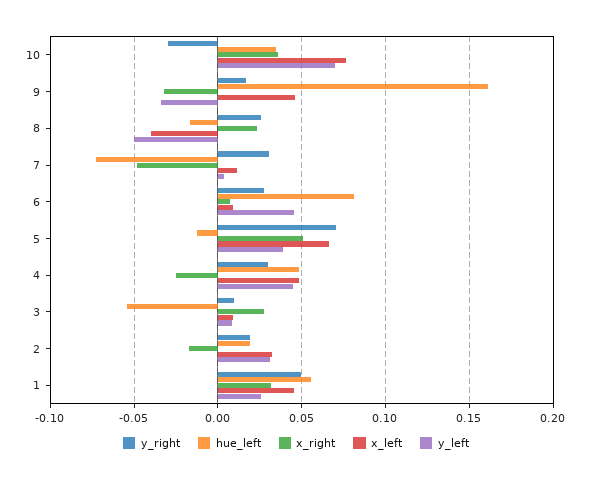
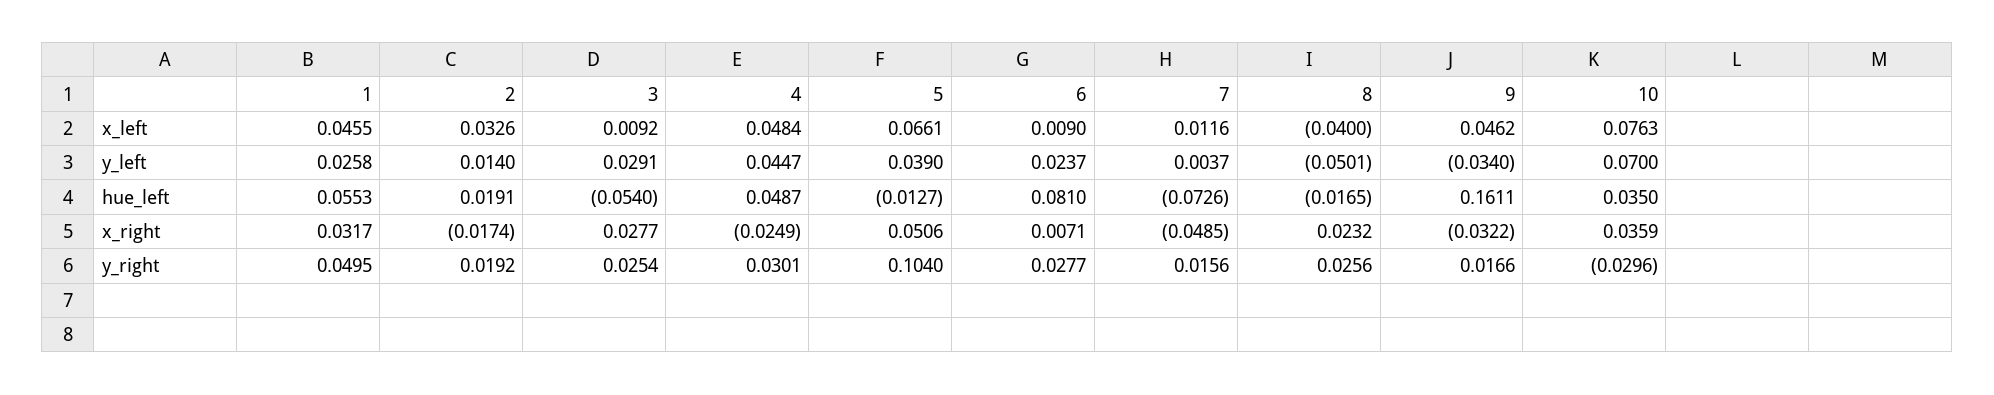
  {
    "y_right": {
      "10": -0.0296,
      "9": 0.0166,
      "8": 0.0256,
-     "7": 0.03,
+     "7": 0.0156,
      "6": 0.0277,
-     "5": 0.07,
+     "5": 0.104,
      "4": 0.0301,
-     "3": 0.01,
+     "3": 0.0254,
      "2": 0.0192,
      "1": 0.0495
    },
    "hue_left": {
      "10": 0.035,
      "9": 0.1611,
      "8": -0.0165,
      "7": -0.0726,
      "6": 0.081,
      "5": -0.0127,
      "4": 0.0487,
      "3": -0.054,
      "2": 0.0191,
      "1": 0.0553
    },
    "x_right": {
      "10": 0.0359,
      "9": -0.0322,
      "8": 0.0232,
      "7": -0.0485,
      "6": 0.0071,
      "5": 0.0506,
      "4": -0.0249,
      "3": 0.0277,
      "2": -0.0174,
      "1": 0.0317
    },
    "x_left": {
      "10": 0.0763,
      "9": 0.0462,
      "8": -0.04,
      "7": 0.0116,
      "6": 0.009,
      "5": 0.0661,
      "4": 0.0484,
      "3": 0.0092,
      "2": 0.0326,
      "1": 0.0455
    },
    "y_left": {
      "10": 0.07,
      "9": -0.034,
      "8": -0.0501,
      "7": 0.0037,
-     "6": 0.045,
+     "6": 0.0237,
      "5": 0.039,
      "4": 0.0447,
-     "3": 0.01,
+     "3": 0.0291,
-     "2": 0.03,
+     "2": 0.014,
      "1": 0.0258
    }
  }

